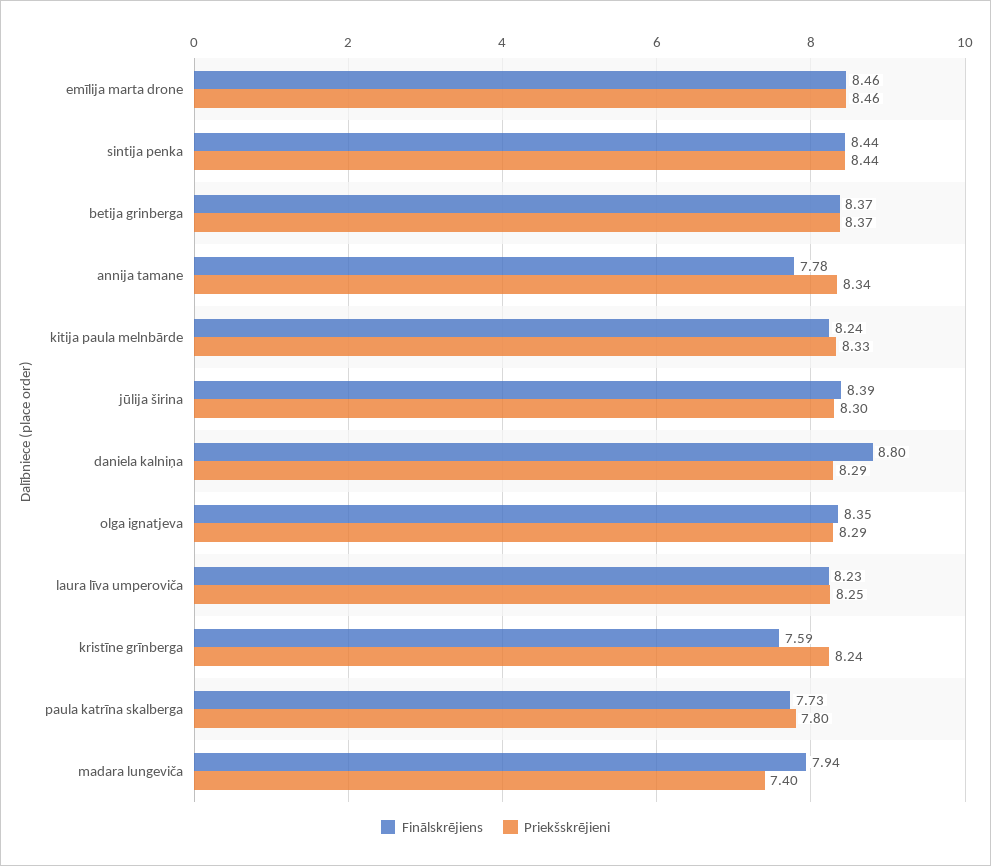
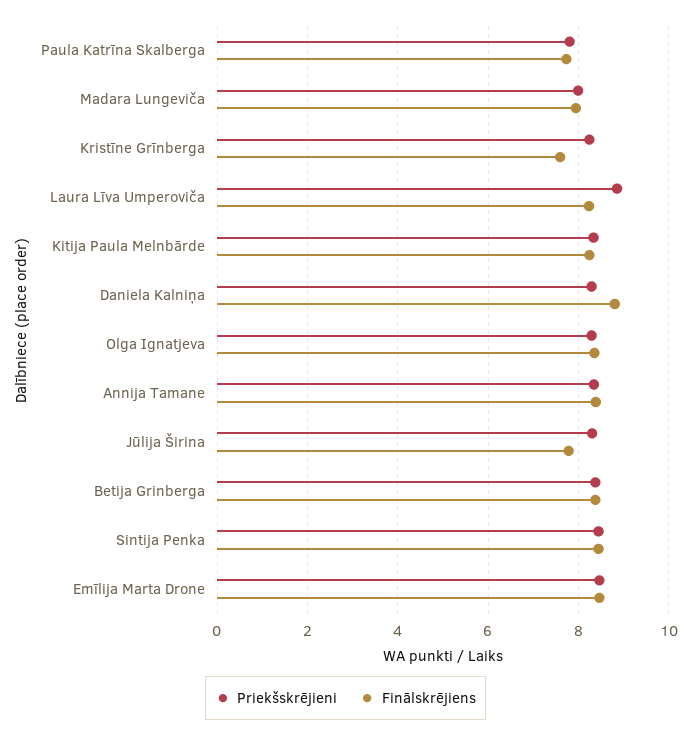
  {
    "Finālskrējiens": {
      "emīlija marta drone": 8.46,
      "sintija penka": 8.44,
      "betija grinberga": 8.37,
-     "annija tamane": 7.78,
+     "annija tamane": 8.4,
      "kitija paula melnbārde": 8.24,
-     "jūlija širina": 8.39,
+     "jūlija širina": 7.8,
      "daniela kalniņa": 8.8,
      "olga ignatjeva": 8.35,
      "laura līva umperoviča": 8.23,
      "kristīne grīnberga": 7.59,
      "paula katrīna skalberga": 7.73,
      "madara lungeviča": 7.94
    },
    "Priekšskrējieni": {
      "emīlija marta drone": 8.46,
      "sintija penka": 8.44,
      "betija grinberga": 8.37,
      "annija tamane": 8.34,
      "kitija paula melnbārde": 8.33,
      "jūlija širina": 8.3,
      "daniela kalniņa": 8.29,
      "olga ignatjeva": 8.29,
-     "laura līva umperoviča": 8.25,
+     "laura līva umperoviča": 8.8,
      "kristīne grīnberga": 8.24,
      "paula katrīna skalberga": 7.8,
-     "madara lungeviča": 7.4
+     "madara lungeviča": 8
    }
  }

